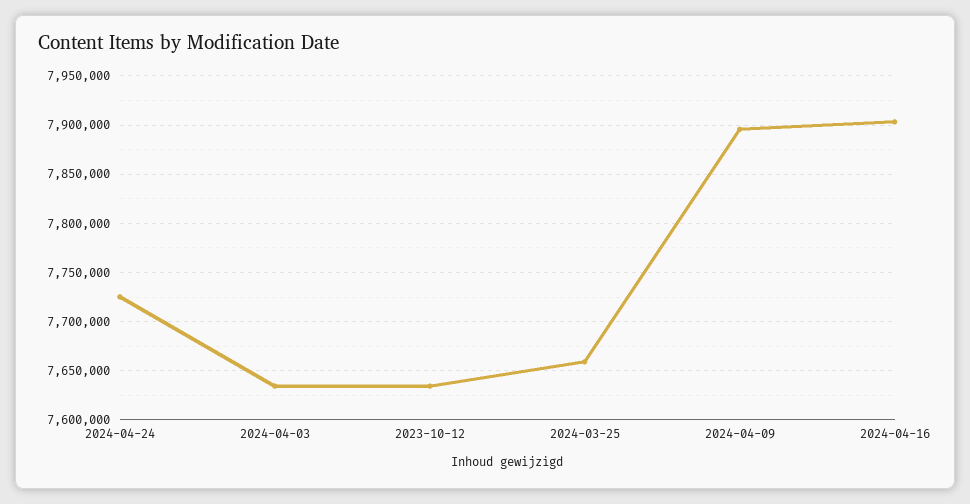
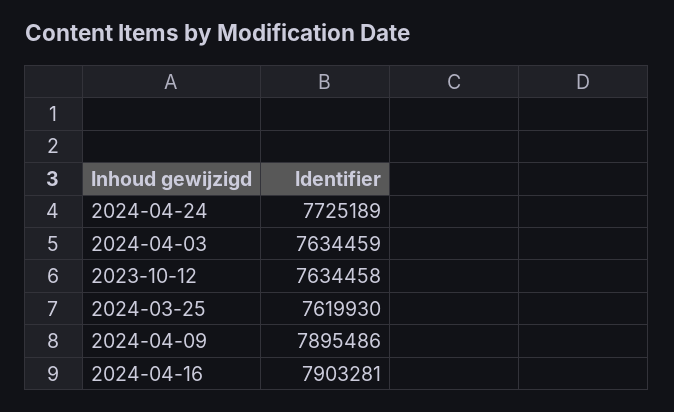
  {
    "2024-04-24": 7725189,
    "2024-04-03": 7634459,
    "2023-10-12": 7634458,
-   "2024-03-25": 7660000,
+   "2024-03-25": 7619930,
    "2024-04-09": 7895486,
    "2024-04-16": 7903281
  }

